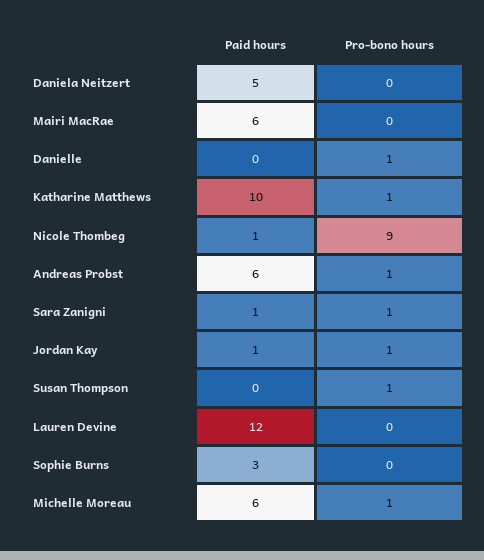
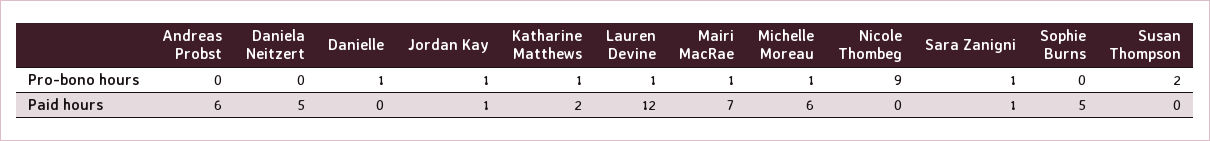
  {
    "Paid hours": {
      "Daniela Neitzert": 5,
-     "Mairi MacRae": 6,
+     "Mairi MacRae": 7,
      "Danielle": 0,
-     "Katharine Matthews": 10,
+     "Katharine Matthews": 2,
-     "Nicole Thombeg": 1,
+     "Nicole Thombeg": 0,
      "Andreas Probst": 6,
      "Sara Zanigni": 1,
      "Jordan Kay": 1,
      "Susan Thompson": 0,
      "Lauren Devine": 12,
-     "Sophie Burns": 3,
+     "Sophie Burns": 5,
      "Michelle Moreau": 6
    },
    "Pro-bono hours": {
      "Daniela Neitzert": 0,
-     "Mairi MacRae": 0,
+     "Mairi MacRae": 1,
      "Danielle": 1,
      "Katharine Matthews": 1,
      "Nicole Thombeg": 9,
-     "Andreas Probst": 1,
+     "Andreas Probst": 0,
      "Sara Zanigni": 1,
      "Jordan Kay": 1,
-     "Susan Thompson": 1,
+     "Susan Thompson": 2,
-     "Lauren Devine": 0,
+     "Lauren Devine": 1,
      "Sophie Burns": 0,
      "Michelle Moreau": 1
    }
  }

